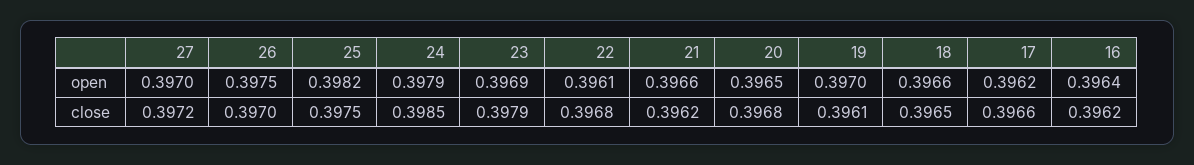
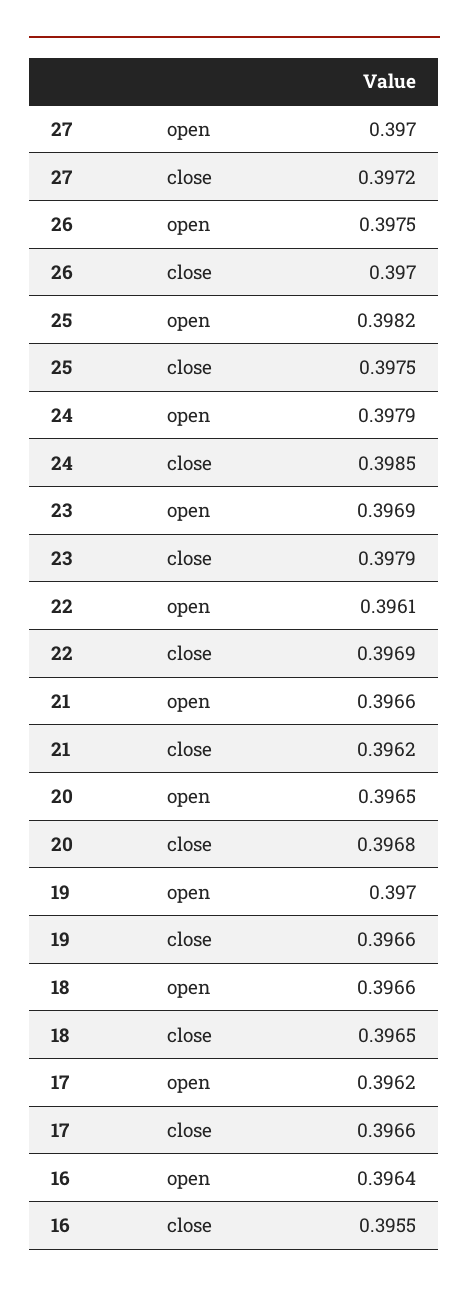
  {
    "27": {
      "open": 0.397,
      "close": 0.3972
    },
    "26": {
      "open": 0.3975,
      "close": 0.397
    },
    "25": {
      "open": 0.3982,
      "close": 0.3975
    },
    "24": {
      "open": 0.3979,
      "close": 0.3985
    },
    "23": {
      "open": 0.3969,
      "close": 0.3979
    },
    "22": {
      "open": 0.3961,
-     "close": 0.3968
+     "close": 0.3969
    },
    "21": {
      "open": 0.3966,
      "close": 0.3962
    },
    "20": {
      "open": 0.3965,
      "close": 0.3968
    },
    "19": {
      "open": 0.397,
-     "close": 0.3961
+     "close": 0.3966
    },
    "18": {
      "open": 0.3966,
      "close": 0.3965
    },
    "17": {
      "open": 0.3962,
      "close": 0.3966
    },
    "16": {
      "open": 0.3964,
-     "close": 0.3962
+     "close": 0.3955
    }
  }

